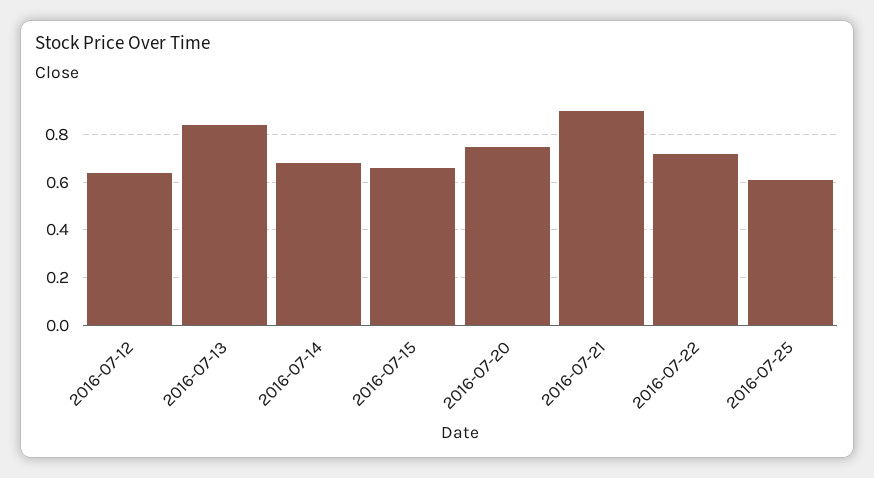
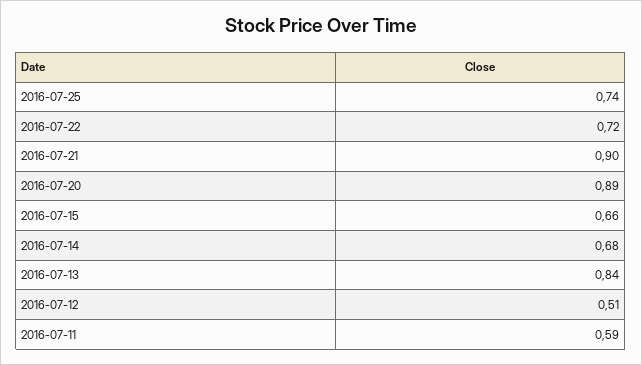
  {
-   "2016-07-12": 0.65,
+   "2016-07-12": 0.51,
    "2016-07-13": 0.84,
    "2016-07-14": 0.68,
    "2016-07-15": 0.66,
-   "2016-07-20": 0.75,
+   "2016-07-20": 0.89,
    "2016-07-21": 0.9,
    "2016-07-22": 0.72,
-   "2016-07-25": 0.6
+   "2016-07-25": 0.74,
+   "2016-07-11": 0.59
  }

